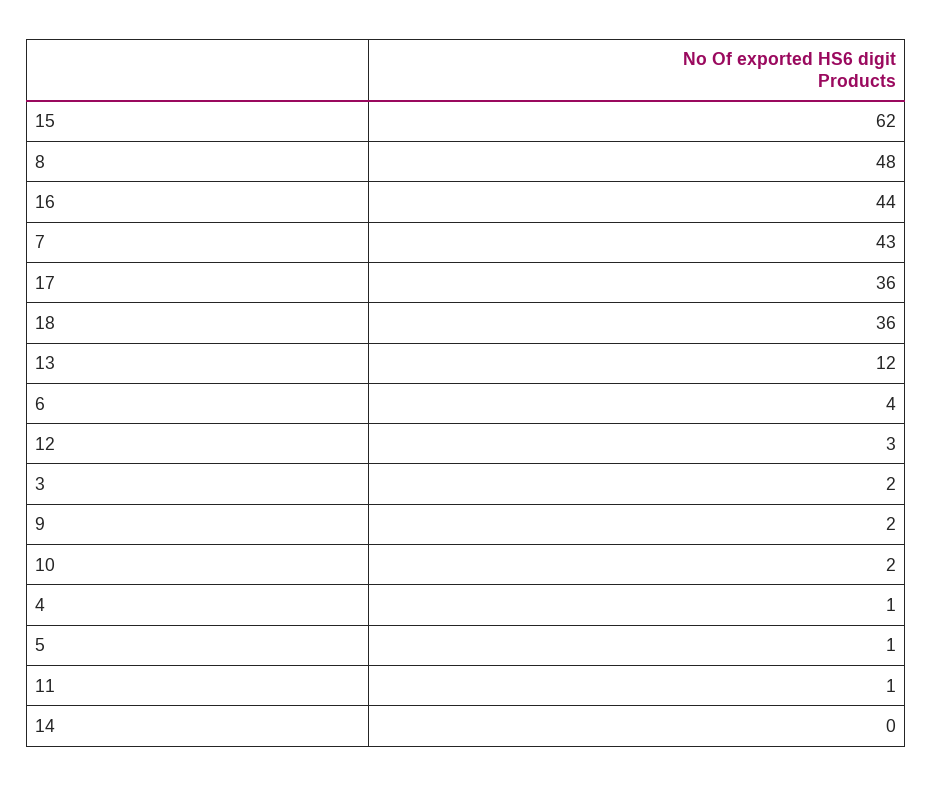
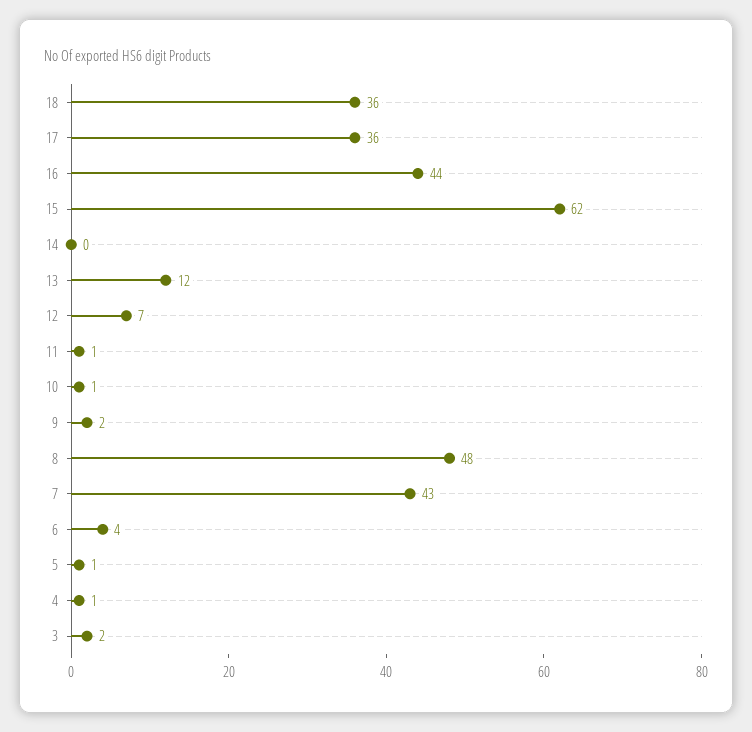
  {
    "15": 62,
    "8": 48,
    "16": 44,
    "7": 43,
    "17": 36,
    "18": 36,
    "13": 12,
    "6": 4,
-   "12": 3,
+   "12": 7,
    "3": 2,
    "9": 2,
-   "10": 2,
+   "10": 1,
    "4": 1,
    "5": 1,
    "11": 1,
    "14": 0
  }

